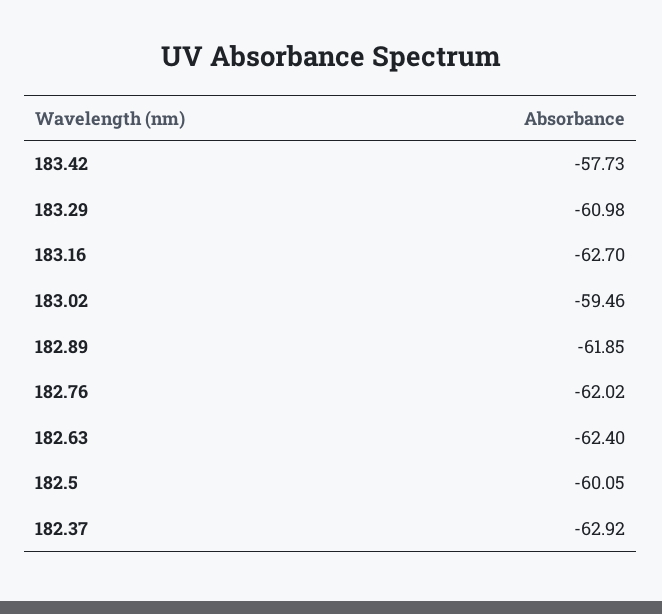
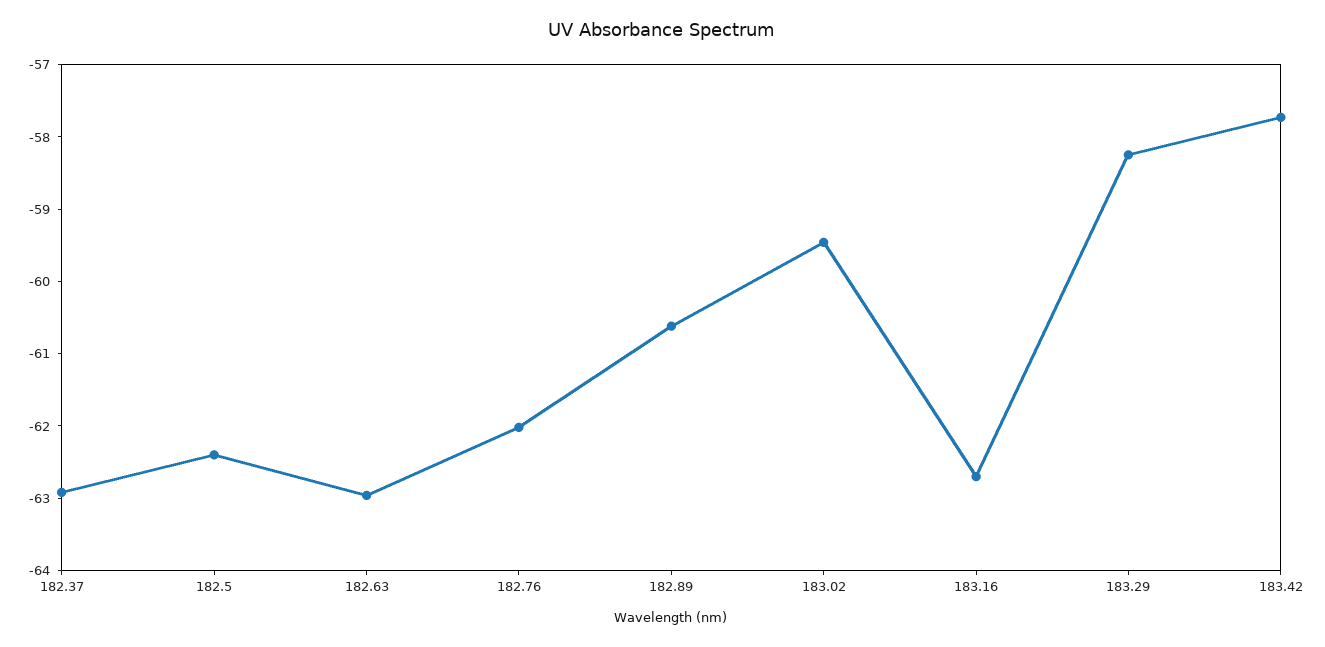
  {
    "183.42": -57.73,
-   "183.29": -60.98,
+   "183.29": -58.2,
    "183.16": -62.7,
    "183.02": -59.46,
-   "182.89": -61.85,
+   "182.89": -60.6,
    "182.76": -62.02,
-   "182.63": -62.4,
+   "182.63": -63,
-   "182.5": -60.05,
+   "182.5": -62.4,
    "182.37": -62.92
  }

